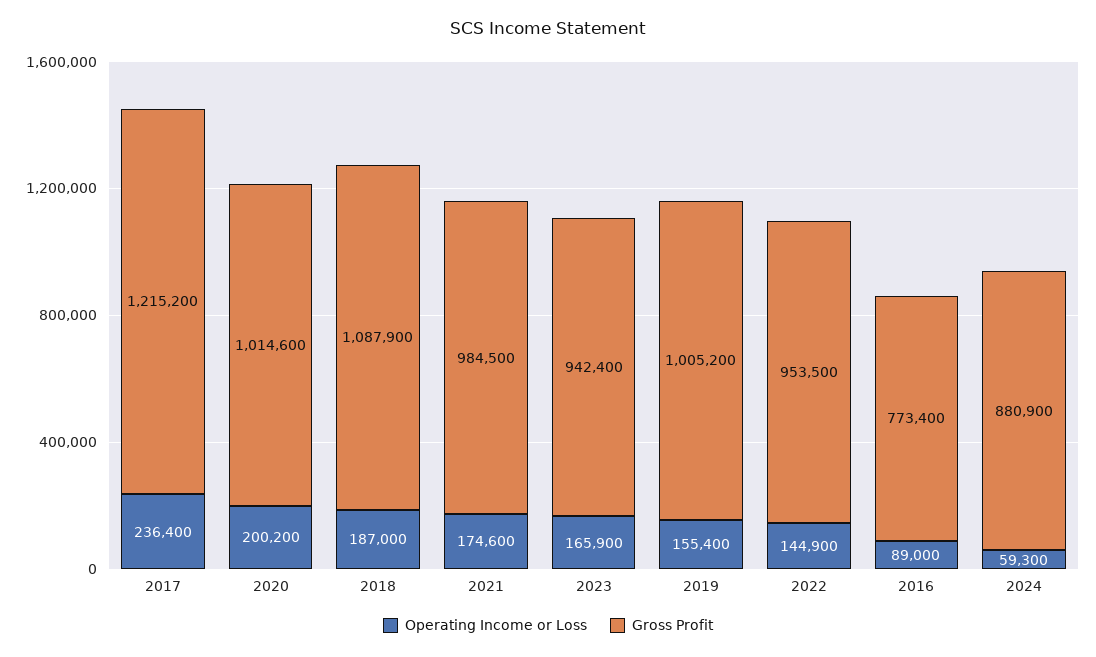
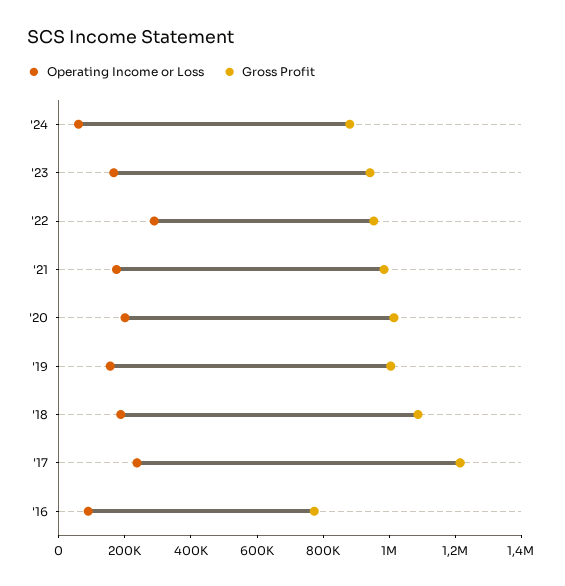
  {
    "Operating Income or Loss": {
      "2017": 236400,
      "2020": 200200,
      "2018": 187000,
      "2021": 174600,
      "2023": 165900,
      "2019": 155400,
-     "2022": 144900,
+     "2022": 300000,
      "2016": 89000,
      "2024": 59300
    },
    "Gross Profit": {
      "2017": 1215200,
      "2020": 1014600,
      "2018": 1087900,
      "2021": 984500,
      "2023": 942400,
      "2019": 1005200,
      "2022": 953500,
      "2016": 773400,
      "2024": 880900
    }
  }

